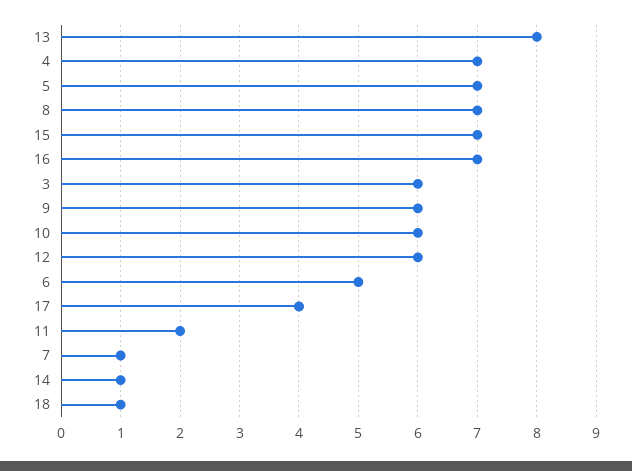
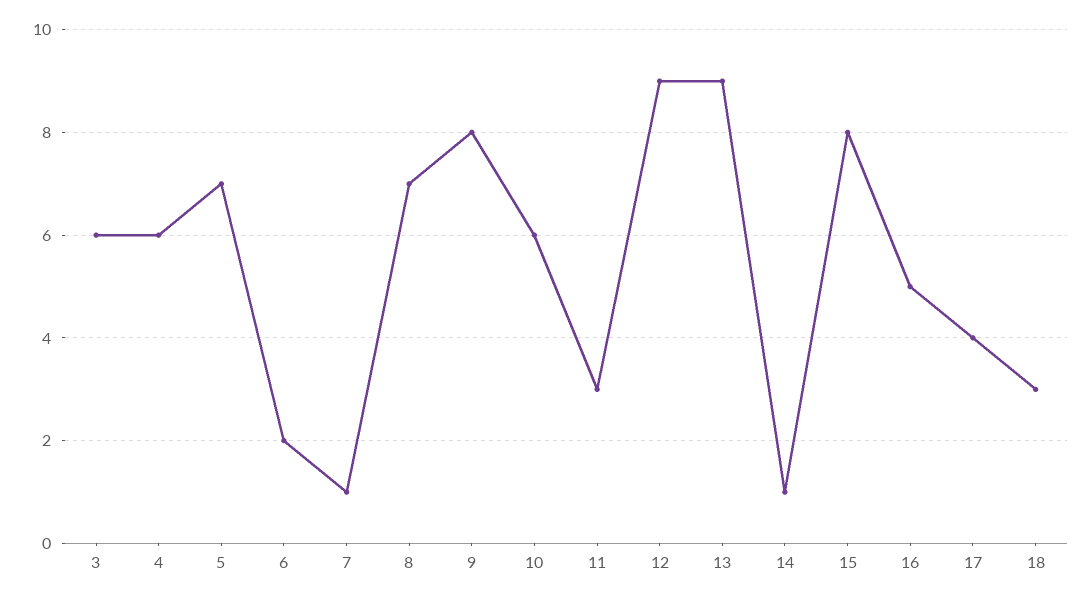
  {
-   "13": 8,
+   "13": 9,
-   "4": 7,
+   "4": 6,
    "5": 7,
    "8": 7,
-   "15": 7,
+   "15": 8,
-   "16": 7,
+   "16": 5,
    "3": 6,
-   "9": 6,
+   "9": 8,
    "10": 6,
-   "12": 6,
+   "12": 9,
-   "6": 5,
+   "6": 2,
    "17": 4,
-   "11": 2,
+   "11": 3,
    "7": 1,
    "14": 1,
-   "18": 1
+   "18": 3
  }

